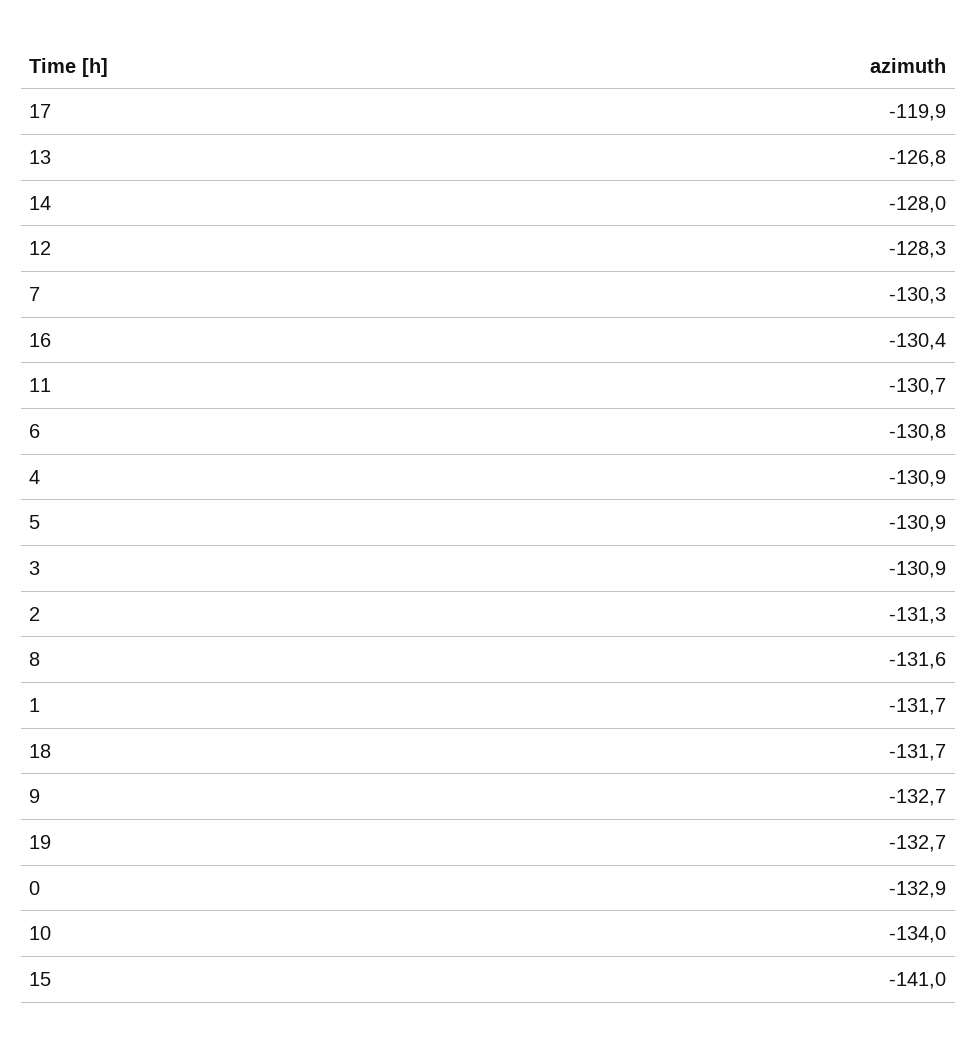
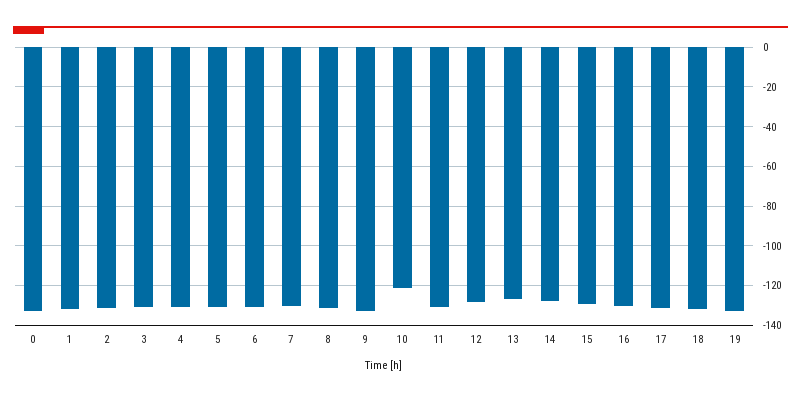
  {
-   "17": -119.9,
+   "17": -130,
    "13": -126.8,
    "14": -128,
    "12": -128.3,
    "7": -130.3,
    "16": -130.4,
    "11": -130.7,
    "6": -130.8,
    "4": -130.9,
    "5": -130.9,
    "3": -130.9,
    "2": -131.3,
    "8": -131.6,
    "1": -131.7,
    "18": -131.7,
    "9": -132.7,
    "19": -132.7,
    "0": -132.9,
-   "10": -134,
+   "10": -120,
-   "15": -141
+   "15": -130
  }

